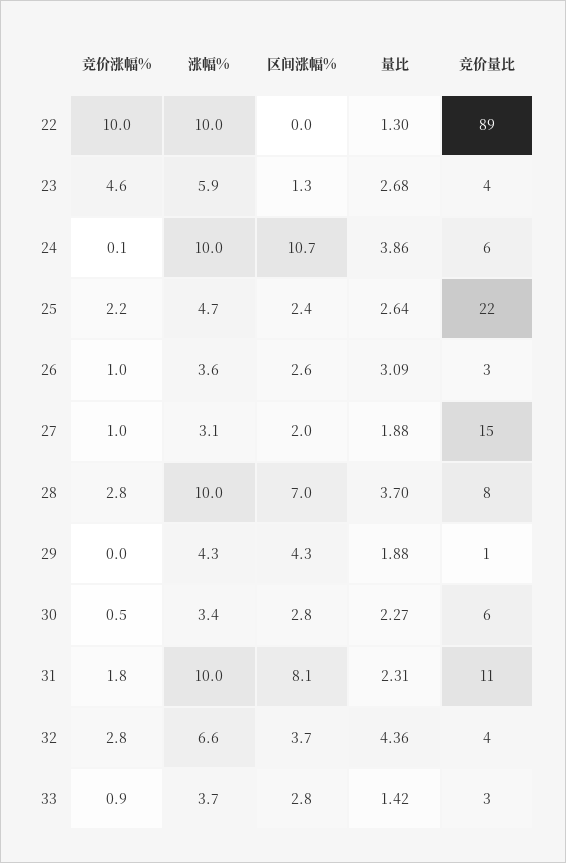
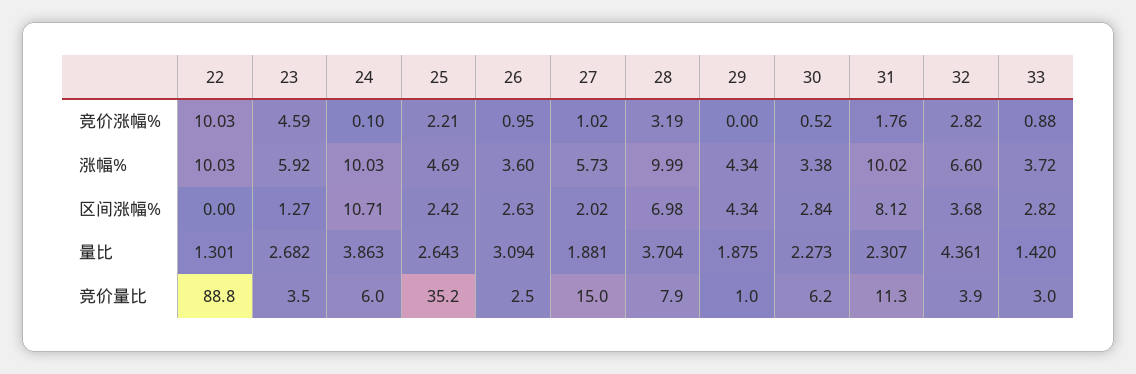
  {
    "竞价涨幅%": {
      "22": 10.03,
      "23": 4.59,
      "24": 0.1,
      "25": 2.21,
      "26": 0.95,
      "27": 1.02,
-     "28": 2.8,
+     "28": 3.19,
      "29": 0,
      "30": 0.52,
      "31": 1.76,
      "32": 2.82,
      "33": 0.88
    },
    "涨幅%": {
      "22": 10.03,
      "23": 5.92,
      "24": 10.03,
      "25": 4.69,
      "26": 3.6,
-     "27": 3.1,
+     "27": 5.73,
      "28": 9.99,
      "29": 4.34,
      "30": 3.38,
      "31": 10.02,
      "32": 6.6,
      "33": 3.72
    },
    "区间涨幅%": {
      "22": 0,
      "23": 1.27,
      "24": 10.71,
      "25": 2.42,
      "26": 2.63,
      "27": 2.02,
      "28": 6.98,
      "29": 4.34,
      "30": 2.84,
      "31": 8.12,
      "32": 3.68,
      "33": 2.82
    },
    "量比": {
      "22": 1.301,
      "23": 2.682,
      "24": 3.863,
      "25": 2.643,
      "26": 3.094,
      "27": 1.881,
      "28": 3.704,
      "29": 1.875,
      "30": 2.273,
      "31": 2.307,
      "32": 4.361,
      "33": 1.42
    },
    "竞价量比": {
      "22": 88.8,
      "23": 3.5,
      "24": 6,
-     "25": 22,
+     "25": 35.2,
      "26": 2.5,
      "27": 15,
      "28": 7.9,
      "29": 1,
      "30": 6.2,
      "31": 11.3,
      "32": 3.9,
      "33": 3
    }
  }

